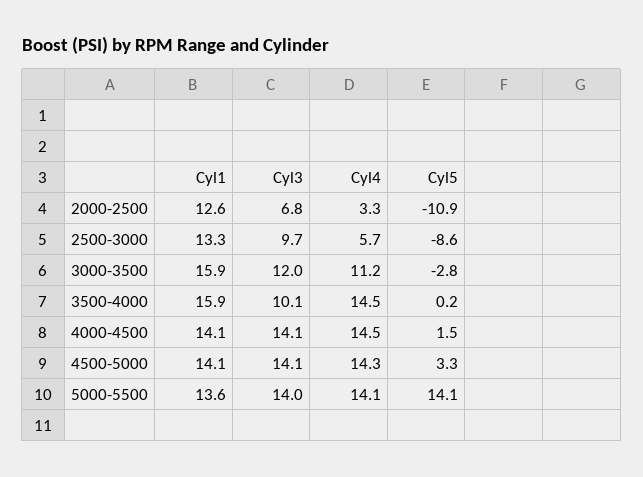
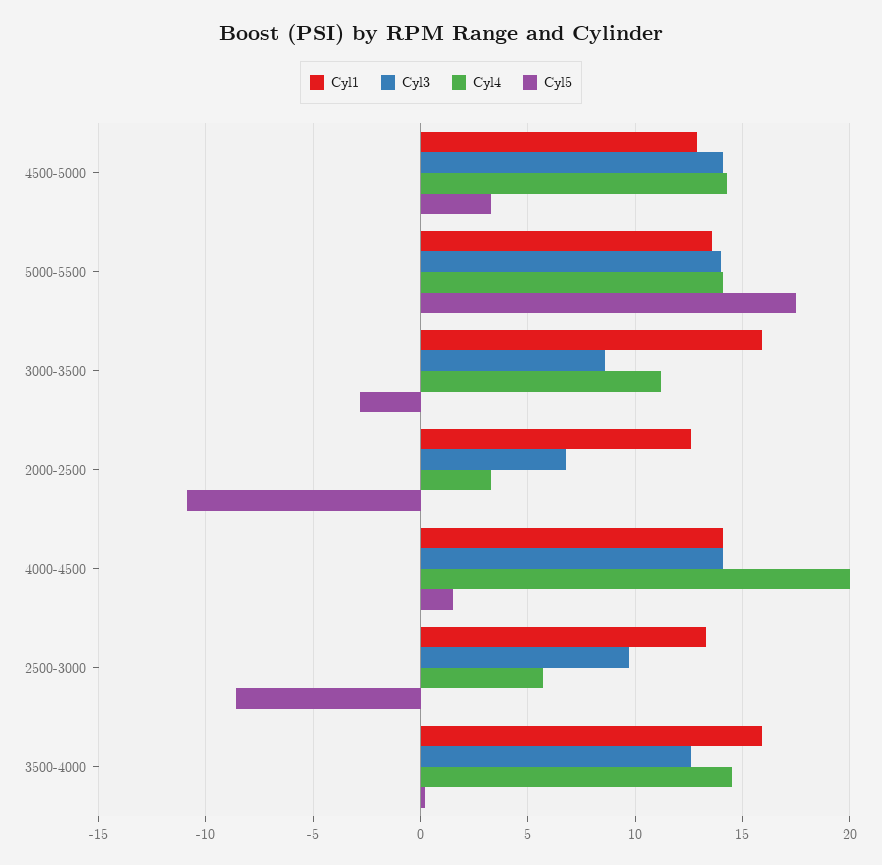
  {
    "Cyl1": {
      "2000-2500": 12.6,
      "2500-3000": 13.3,
      "3000-3500": 15.9,
      "3500-4000": 15.9,
      "4000-4500": 14.1,
-     "4500-5000": 14.1,
+     "4500-5000": 13,
      "5000-5500": 13.6
    },
    "Cyl3": {
      "2000-2500": 6.8,
      "2500-3000": 9.7,
-     "3000-3500": 12,
+     "3000-3500": 8.5,
-     "3500-4000": 10.1,
+     "3500-4000": 12.5,
      "4000-4500": 14.1,
      "4500-5000": 14.1,
      "5000-5500": 14
    },
    "Cyl4": {
      "2000-2500": 3.3,
      "2500-3000": 5.7,
      "3000-3500": 11.2,
      "3500-4000": 14.5,
-     "4000-4500": 14.5,
+     "4000-4500": 20,
      "4500-5000": 14.3,
      "5000-5500": 14.1
    },
    "Cyl5": {
      "2000-2500": -10.9,
      "2500-3000": -8.6,
      "3000-3500": -2.8,
      "3500-4000": 0.2,
      "4000-4500": 1.5,
      "4500-5000": 3.3,
-     "5000-5500": 14.1
+     "5000-5500": 17.5
    }
  }

